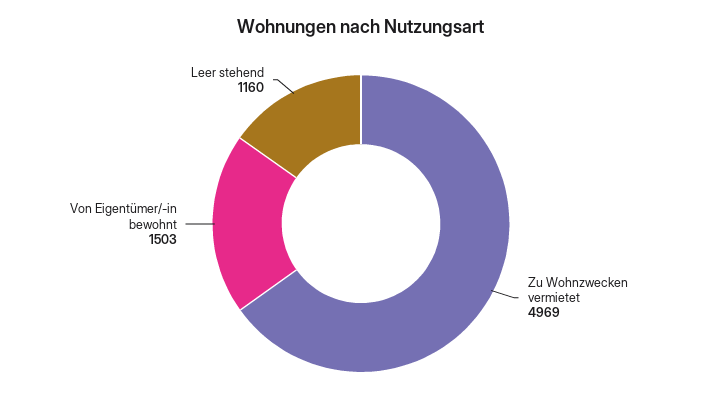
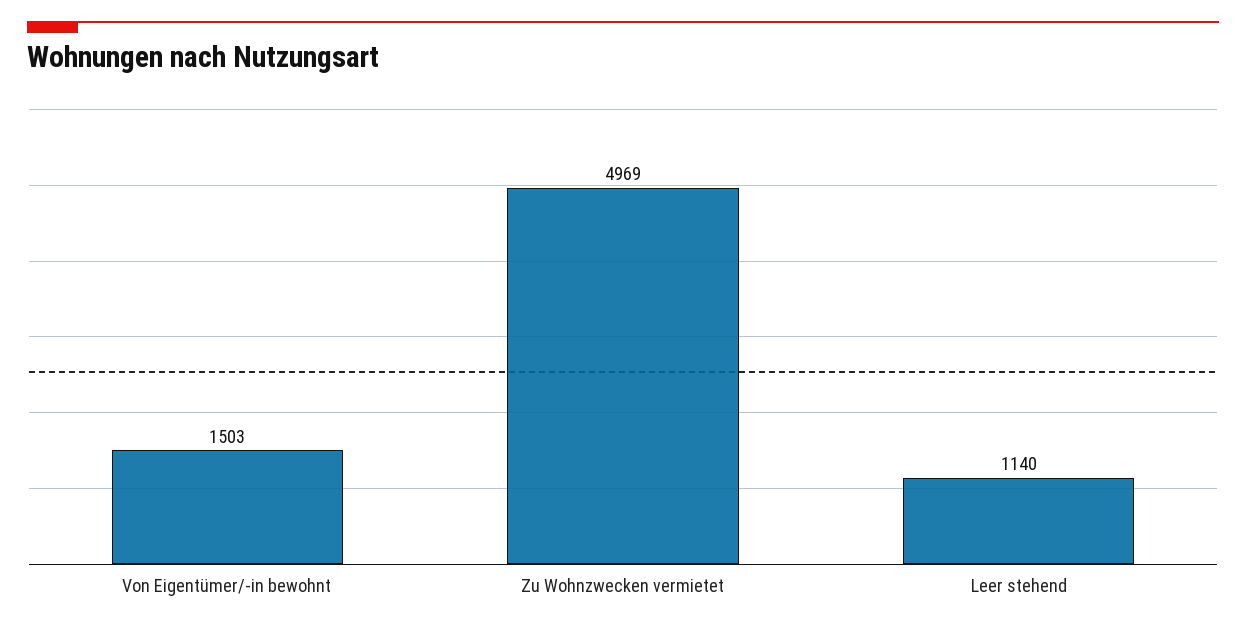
  {
    "Zu Wohnzwecken vermietet": 4969,
    "Von Eigentümer/-in bewohnt": 1503,
-   "Leer stehend": 1160
+   "Leer stehend": 1140
  }

